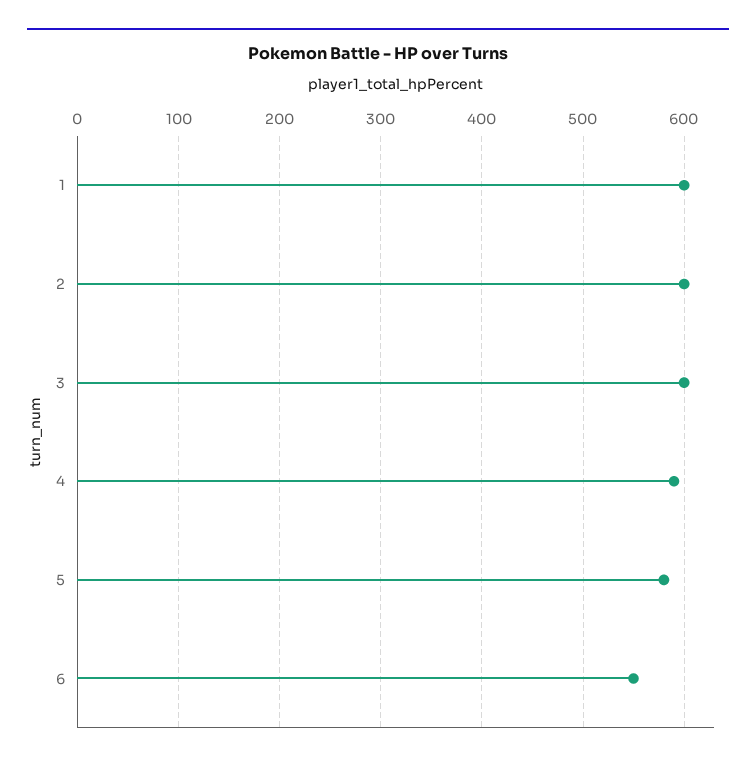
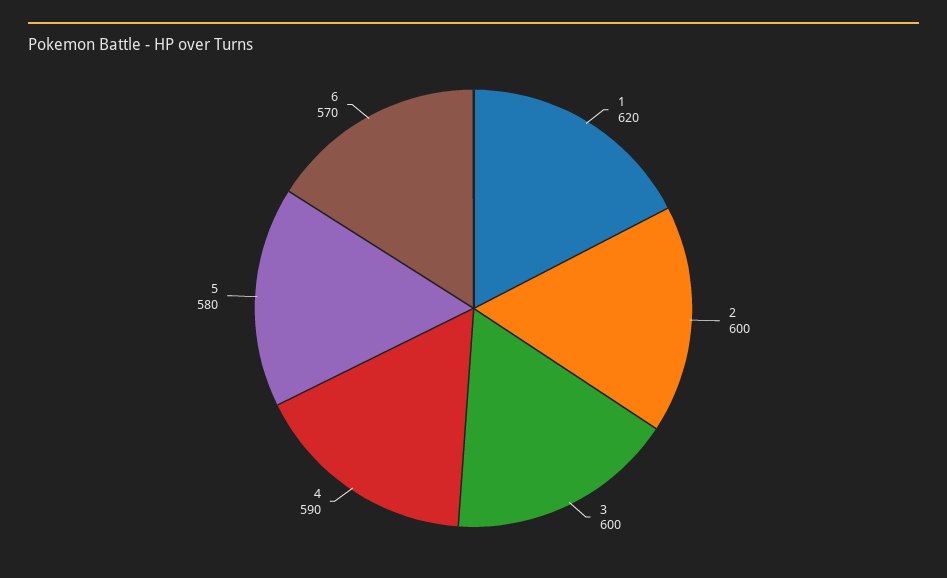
  {
-   "1": 600,
+   "1": 620,
    "2": 600,
    "3": 600,
    "4": 590,
    "5": 580,
-   "6": 550
+   "6": 570
  }

